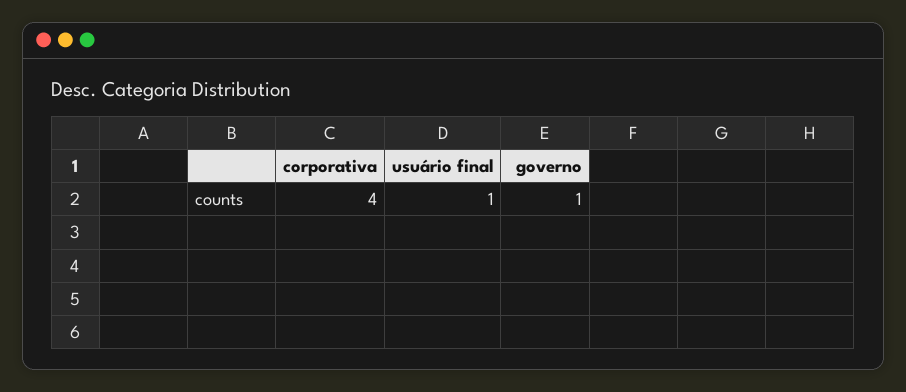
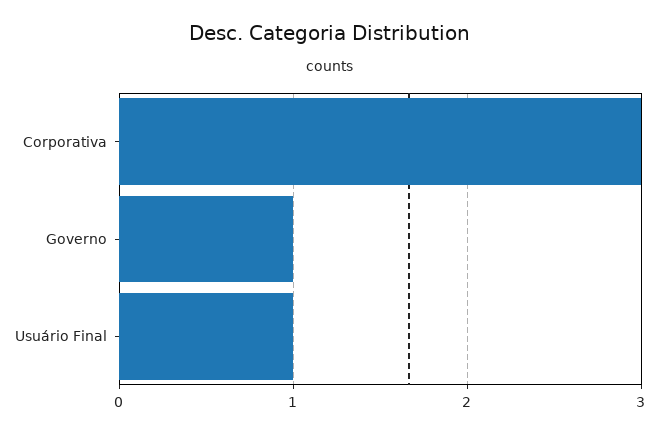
  {
-   "corporativa": 4,
+   "corporativa": 3,
    "usuário final": 1,
    "governo": 1
  }

